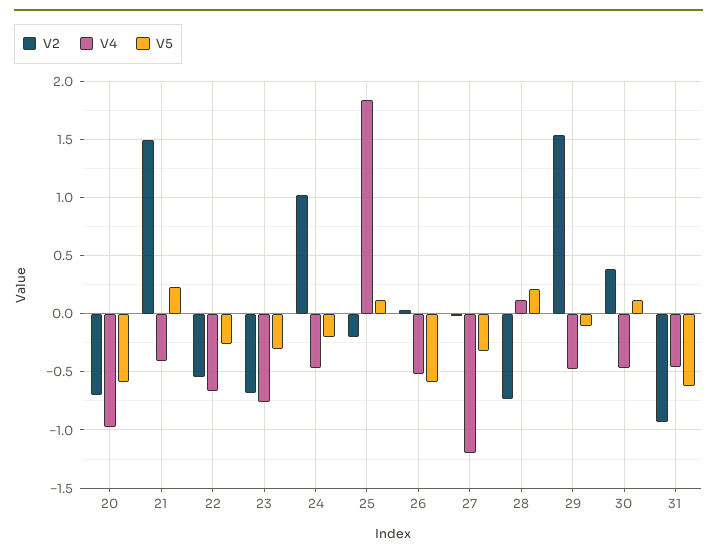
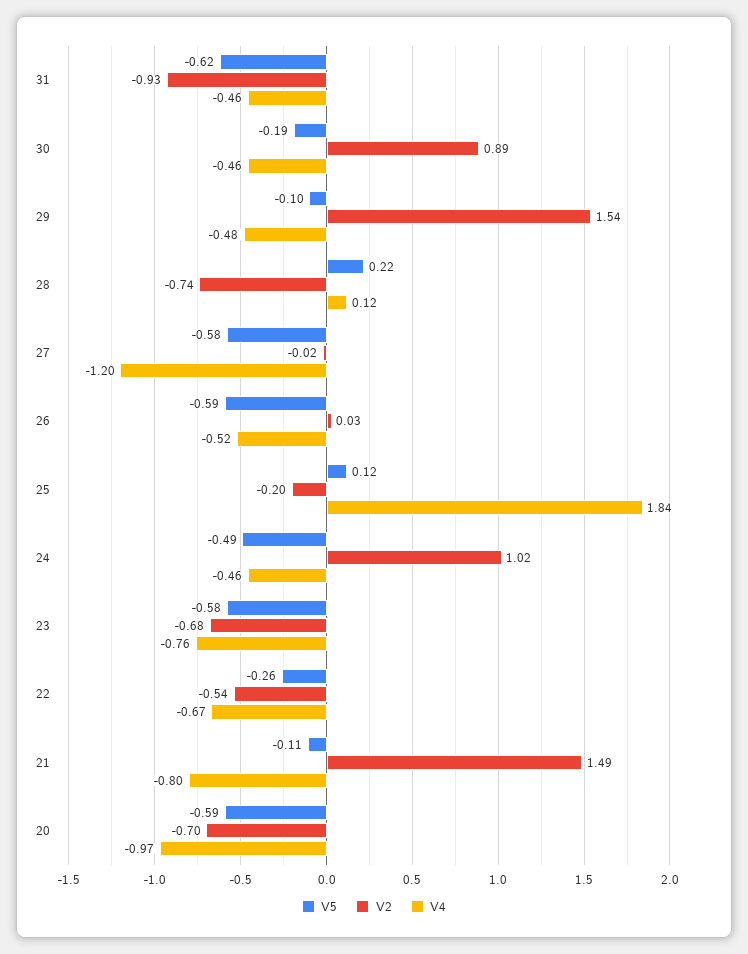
  {
    "V2": {
      "20": -0.7,
      "21": 1.49,
      "22": -0.54,
      "23": -0.68,
      "24": 1.02,
      "25": -0.2,
      "26": 0.03,
      "27": -0.02,
      "28": -0.74,
      "29": 1.54,
-     "30": 0.4,
+     "30": 0.89,
      "31": -0.93
    },
    "V4": {
      "20": -0.97,
-     "21": -0.4,
+     "21": -0.8,
      "22": -0.67,
      "23": -0.76,
      "24": -0.46,
      "25": 1.84,
      "26": -0.52,
      "27": -1.2,
      "28": 0.12,
      "29": -0.48,
      "30": -0.46,
      "31": -0.46
    },
    "V5": {
      "20": -0.59,
-     "21": 0.2,
+     "21": -0.11,
      "22": -0.26,
-     "23": -0.3,
+     "23": -0.58,
-     "24": -0.2,
+     "24": -0.49,
      "25": 0.12,
      "26": -0.59,
-     "27": -0.3,
+     "27": -0.58,
      "28": 0.22,
      "29": -0.1,
-     "30": 0.1,
+     "30": -0.19,
      "31": -0.62
    }
  }

